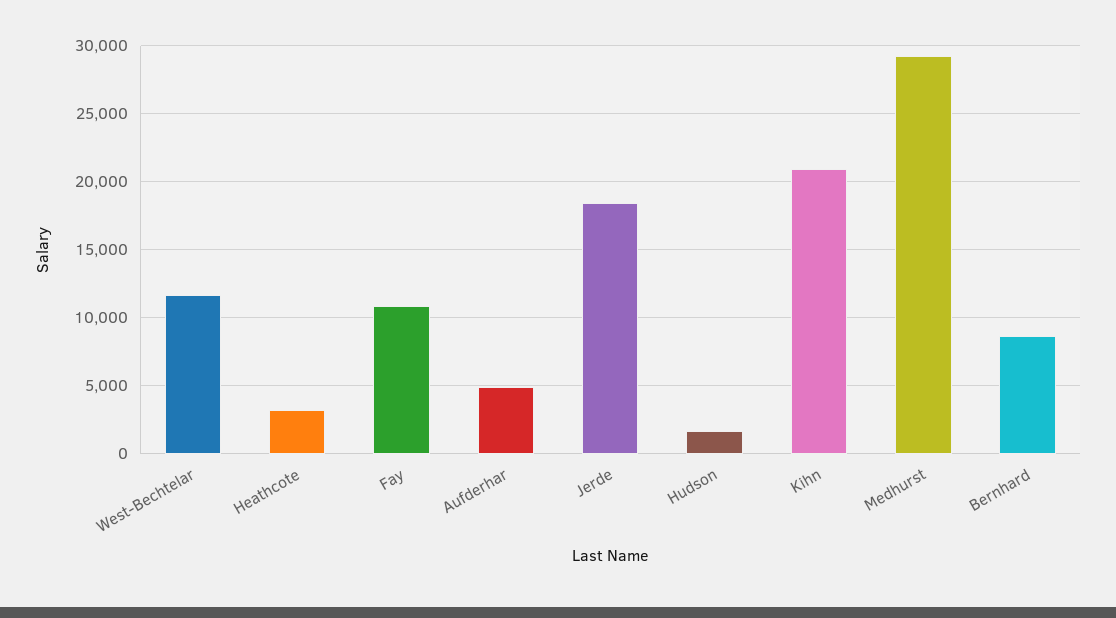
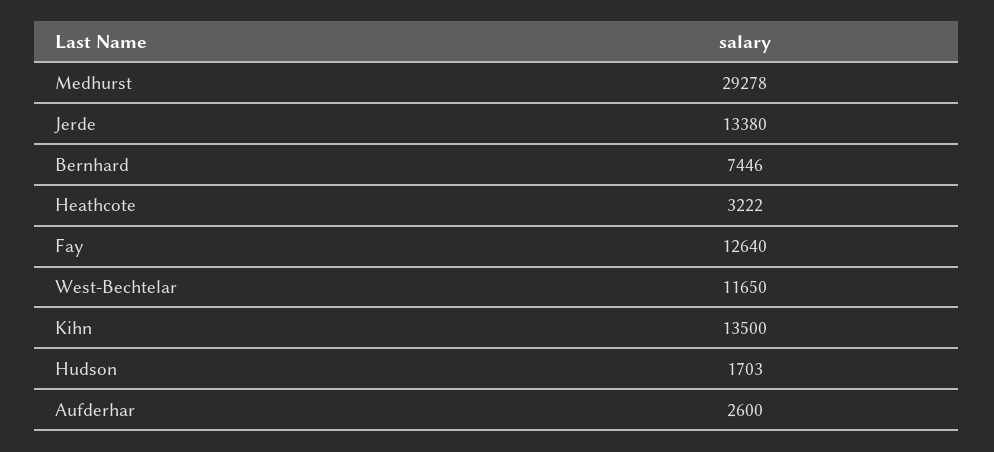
  {
    "West-Bechtelar": 11650,
    "Heathcote": 3222,
-   "Fay": 11000,
+   "Fay": 12640,
-   "Aufderhar": 5000,
+   "Aufderhar": 2600,
-   "Jerde": 18500,
+   "Jerde": 13380,
    "Hudson": 1703,
-   "Kihn": 21000,
+   "Kihn": 13500,
    "Medhurst": 29278,
-   "Bernhard": 8500
+   "Bernhard": 7446
  }

